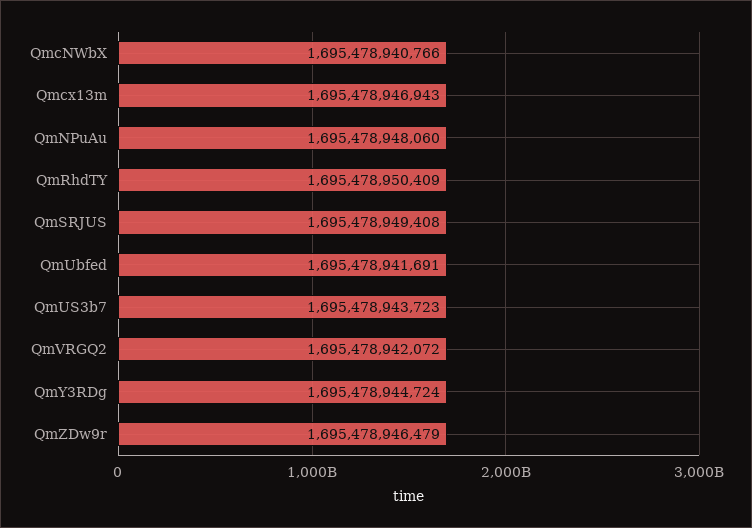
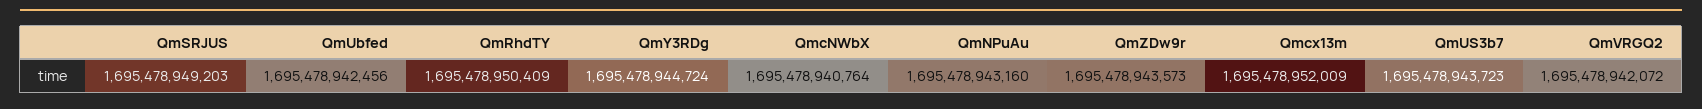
  {
-   "QmcNWbX": 1695478940766,
+   "QmcNWbX": 1695478940764,
-   "Qmcx13m": 1695478946943,
+   "Qmcx13m": 1695478952009,
-   "QmNPuAu": 1695478948060,
+   "QmNPuAu": 1695478943160,
    "QmRhdTY": 1695478950409,
-   "QmSRJUS": 1695478949408,
+   "QmSRJUS": 1695478949203,
-   "QmUbfed": 1695478941691,
+   "QmUbfed": 1695478942456,
    "QmUS3b7": 1695478943723,
    "QmVRGQ2": 1695478942072,
    "QmY3RDg": 1695478944724,
-   "QmZDw9r": 1695478946479
+   "QmZDw9r": 1695478943573
  }

